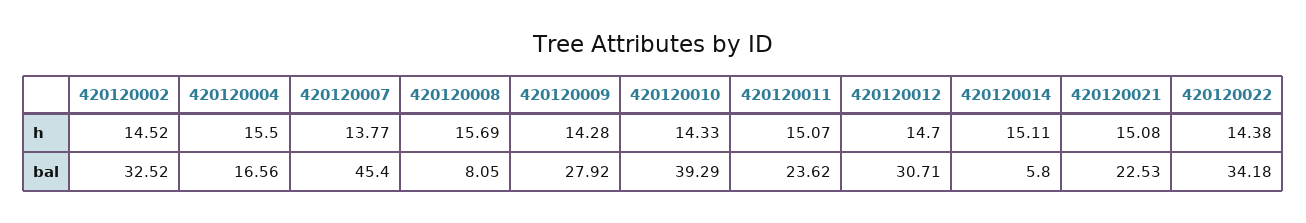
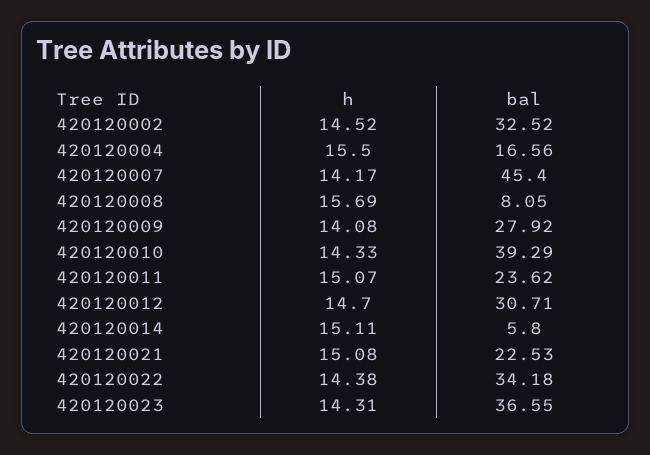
  {
    "420120002": {
      "h": 14.52,
      "bal": 32.52
    },
    "420120004": {
      "h": 15.5,
      "bal": 16.56
    },
    "420120007": {
-     "h": 13.77,
+     "h": 14.17,
      "bal": 45.4
    },
    "420120008": {
      "h": 15.69,
      "bal": 8.05
    },
    "420120009": {
-     "h": 14.28,
+     "h": 14.08,
      "bal": 27.92
    },
    "420120010": {
      "h": 14.33,
      "bal": 39.29
    },
    "420120011": {
      "h": 15.07,
      "bal": 23.62
    },
    "420120012": {
      "h": 14.7,
      "bal": 30.71
    },
    "420120014": {
      "h": 15.11,
      "bal": 5.8
    },
    "420120021": {
      "h": 15.08,
      "bal": 22.53
    },
    "420120022": {
      "h": 14.38,
      "bal": 34.18
-   }
+   },
+   "420120023": {
+     "h": 14.31,
+     "bal": 36.55
+   }
  }

